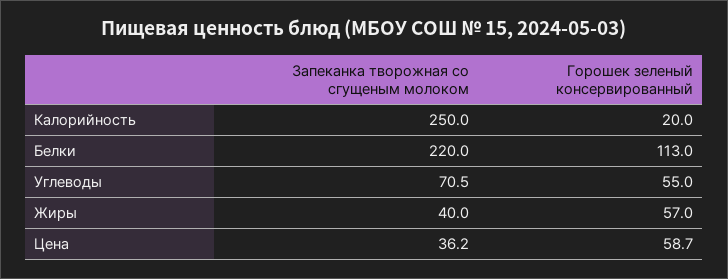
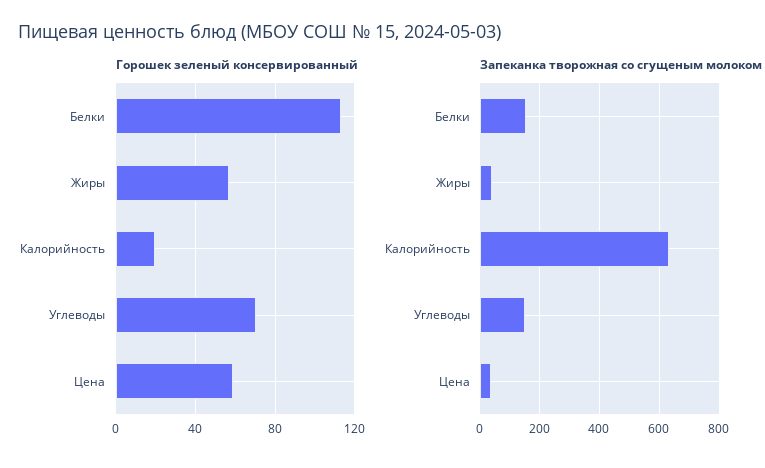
  {
    "Запеканка творожная со сгущеным молоком": {
-     "Калорийность": 250,
+     "Калорийность": 625,
-     "Белки": 220,
+     "Белки": 150,
-     "Углеводы": 70.5,
+     "Углеводы": 150,
      "Жиры": 40,
      "Цена": 36.2
    },
    "Горошек зеленый консервированный": {
      "Калорийность": 20,
      "Белки": 113,
-     "Углеводы": 55,
+     "Углеводы": 70,
      "Жиры": 57,
      "Цена": 58.7
    }
  }

